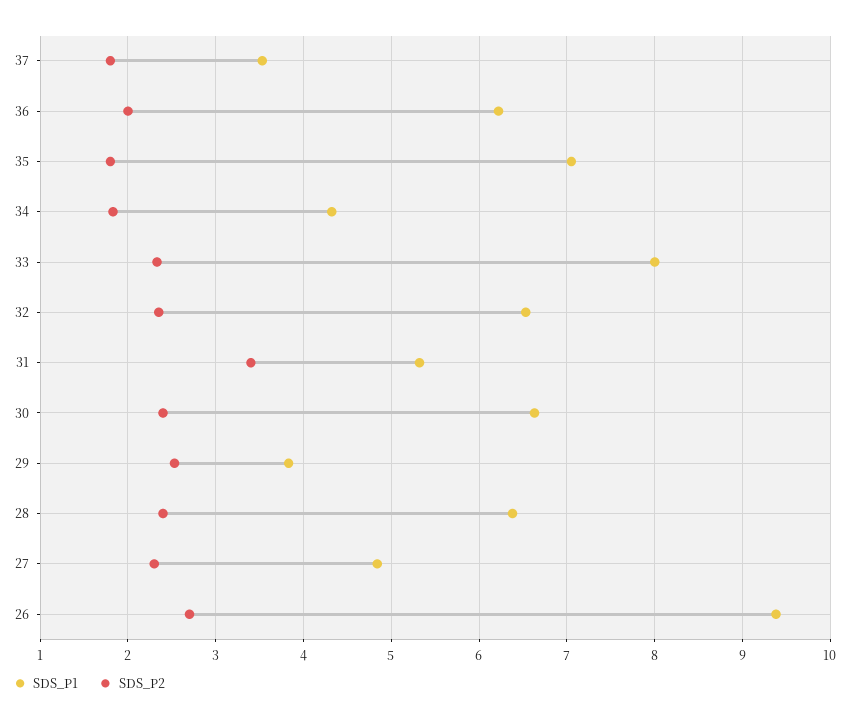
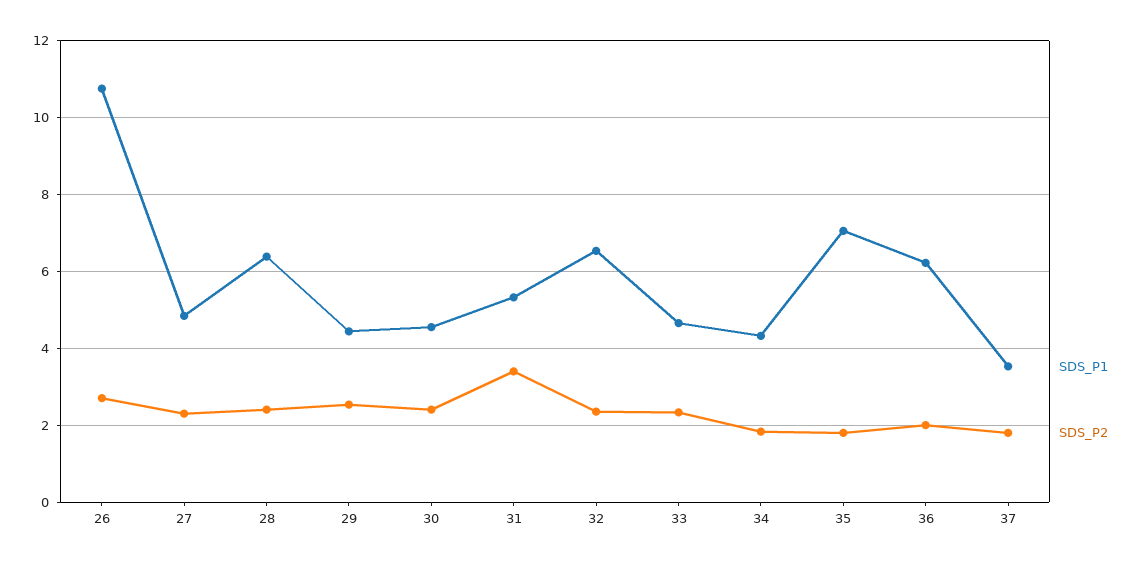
  {
    "SDS_P1": {
      "37": 3.5,
      "36": 6.2,
      "35": 7.1,
      "34": 4.3,
-     "33": 8,
+     "33": 4.6,
      "32": 6.5,
      "31": 5.3,
-     "30": 6.6,
+     "30": 4.6,
-     "29": 3.8,
+     "29": 4.4,
      "28": 6.4,
      "27": 4.8,
-     "26": 9.4
+     "26": 10.8
    },
    "SDS_P2": {
      "37": 1.8,
      "36": 2,
      "35": 1.8,
      "34": 1.8,
      "33": 2.3,
      "32": 2.4,
      "31": 3.4,
      "30": 2.4,
      "29": 2.5,
      "28": 2.4,
      "27": 2.3,
      "26": 2.7
    }
  }

